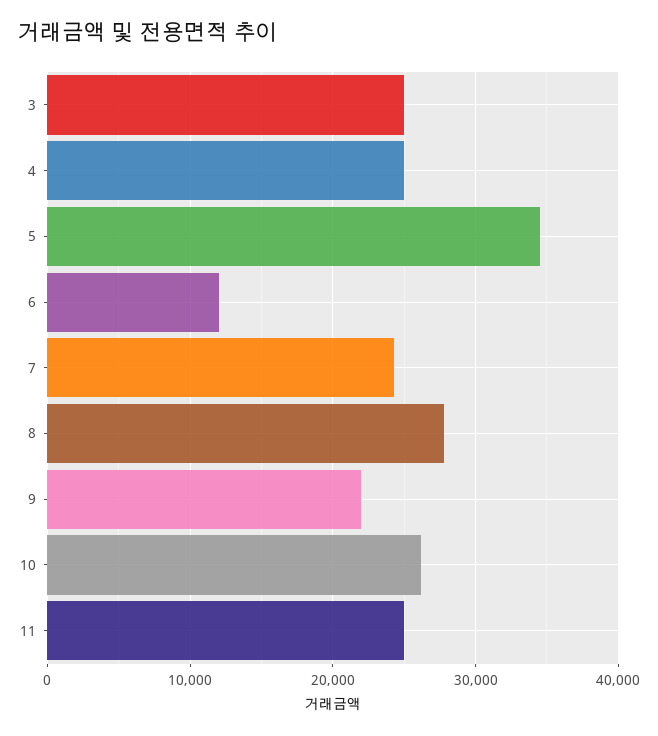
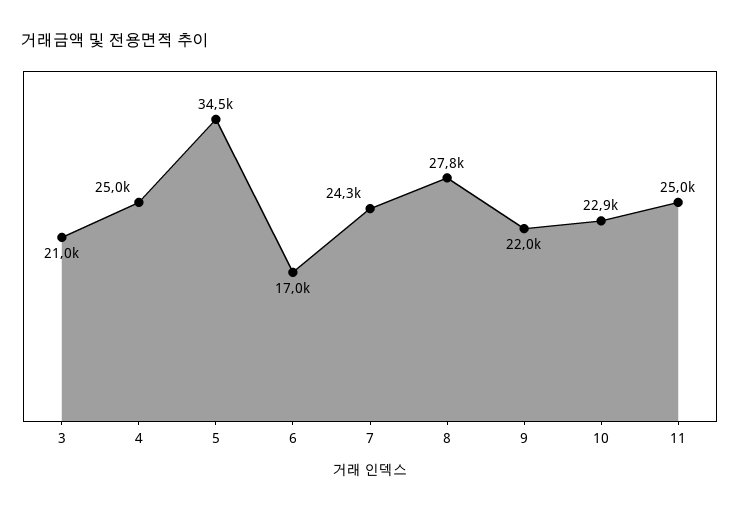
  {
-   "3": 25000,
+   "3": 21000,
    "4": 25000,
    "5": 34500,
-   "6": 12000,
+   "6": 17000,
    "7": 24300,
    "8": 27800,
    "9": 22000,
-   "10": 26000,
+   "10": 22900,
    "11": 25000
  }

